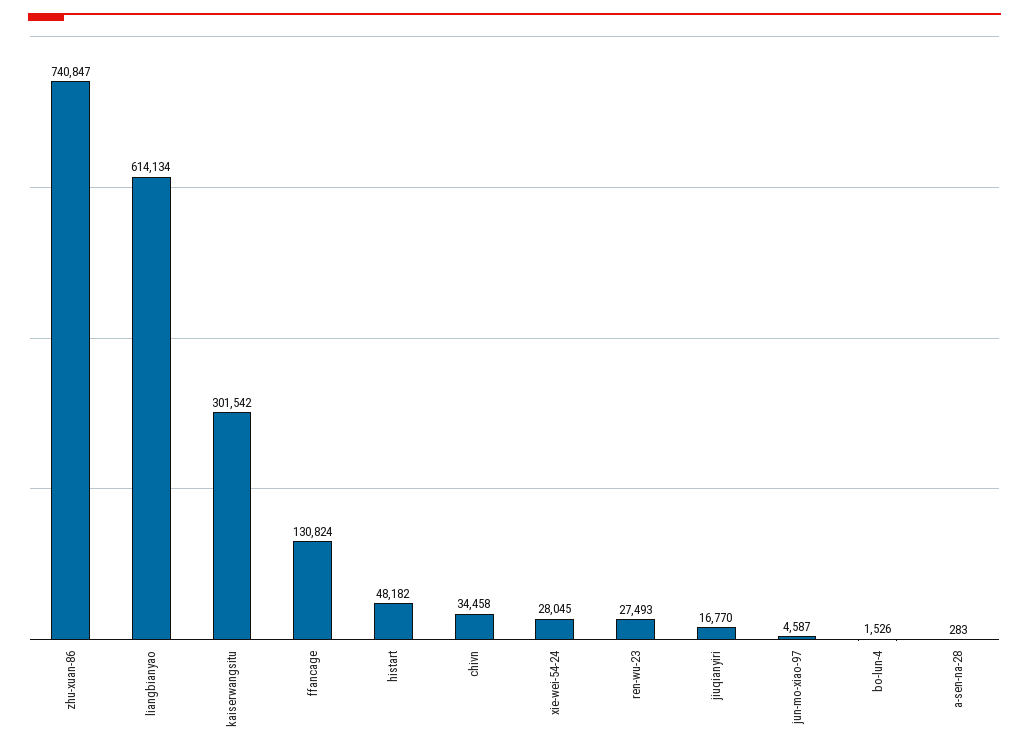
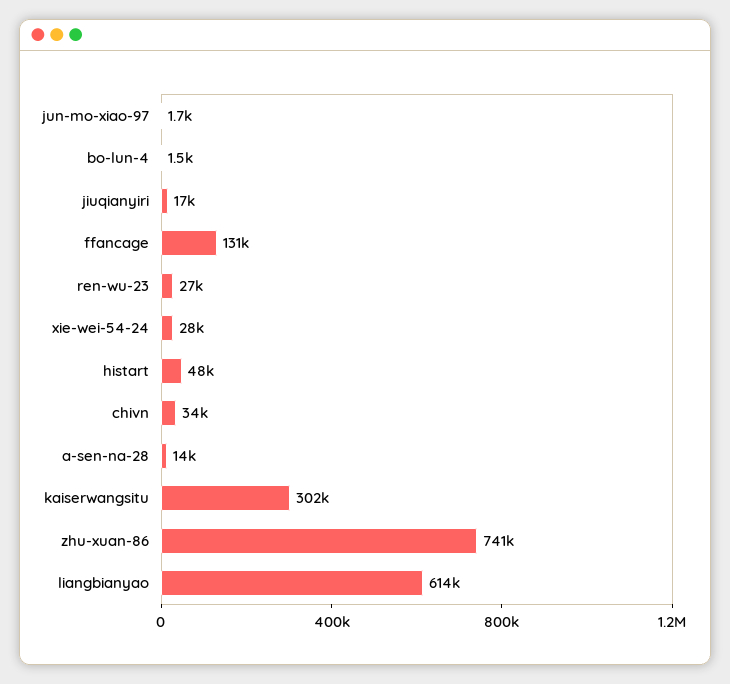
  {
    "zhu-xuan-86": 740847,
    "liangbianyao": 614134,
    "kaiserwangsitu": 301542,
    "ffancage": 130824,
    "histart": 48182,
    "chivn": 34458,
    "xie-wei-54-24": 28045,
    "ren-wu-23": 27493,
    "jiuqianyiri": 16770,
-   "jun-mo-xiao-97": 4587,
+   "jun-mo-xiao-97": 1700,
    "bo-lun-4": 1526,
-   "a-sen-na-28": 283
+   "a-sen-na-28": 14000
  }

